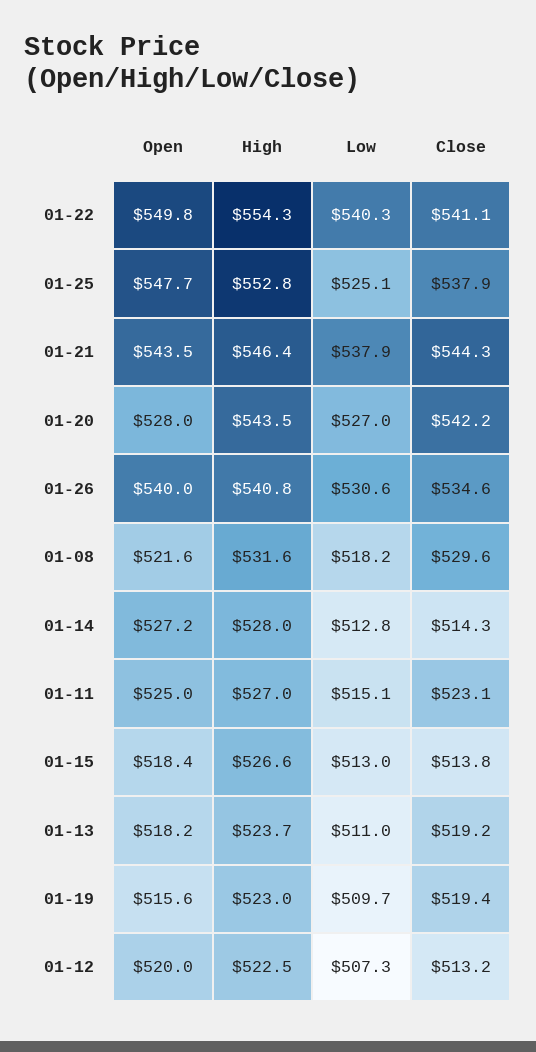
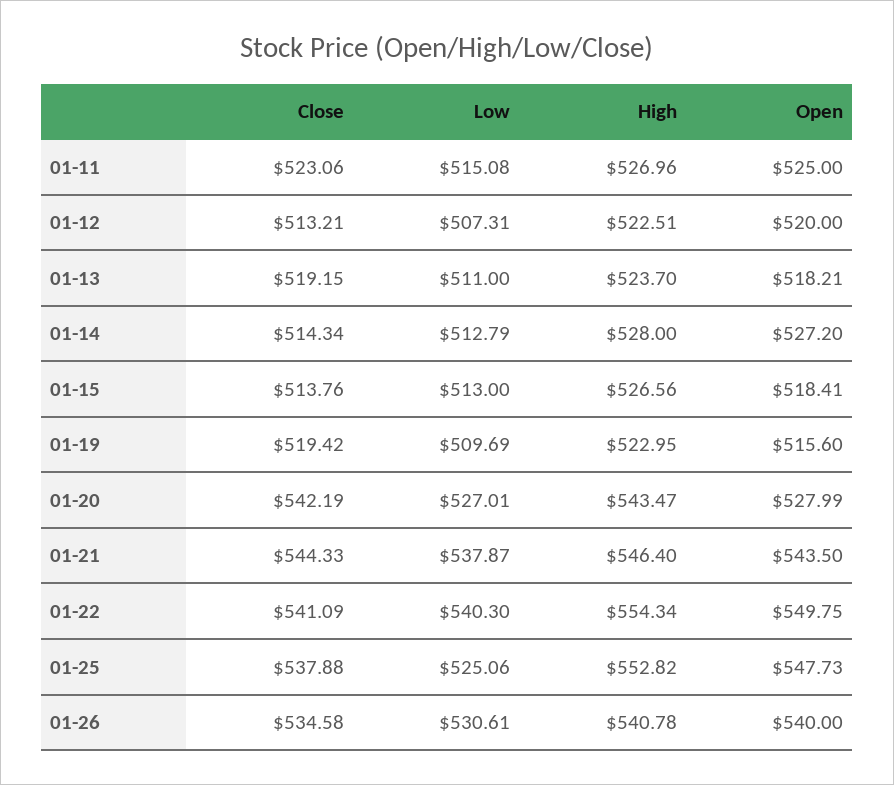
  {
    "Open": {
      "01-22": 549.75,
      "01-25": 547.73,
      "01-21": 543.5,
      "01-20": 527.99,
      "01-26": 540,
-     "01-08": 521.6,
      "01-14": 527.2,
      "01-11": 525,
      "01-15": 518.41,
      "01-13": 518.21,
      "01-19": 515.6,
      "01-12": 520
    },
    "High": {
      "01-22": 554.34,
      "01-25": 552.82,
      "01-21": 546.4,
      "01-20": 543.47,
      "01-26": 540.78,
-     "01-08": 531.6,
      "01-14": 528,
      "01-11": 526.96,
      "01-15": 526.56,
      "01-13": 523.7,
      "01-19": 522.95,
      "01-12": 522.51
    },
    "Low": {
      "01-22": 540.3,
      "01-25": 525.06,
      "01-21": 537.87,
      "01-20": 527.01,
      "01-26": 530.61,
-     "01-08": 518.2,
      "01-14": 512.79,
      "01-11": 515.08,
      "01-15": 513,
      "01-13": 511,
      "01-19": 509.69,
      "01-12": 507.31
    },
    "Close": {
      "01-22": 541.09,
      "01-25": 537.88,
      "01-21": 544.33,
      "01-20": 542.19,
      "01-26": 534.58,
-     "01-08": 529.6,
      "01-14": 514.34,
      "01-11": 523.06,
      "01-15": 513.76,
      "01-13": 519.15,
      "01-19": 519.42,
      "01-12": 513.21
    }
  }

